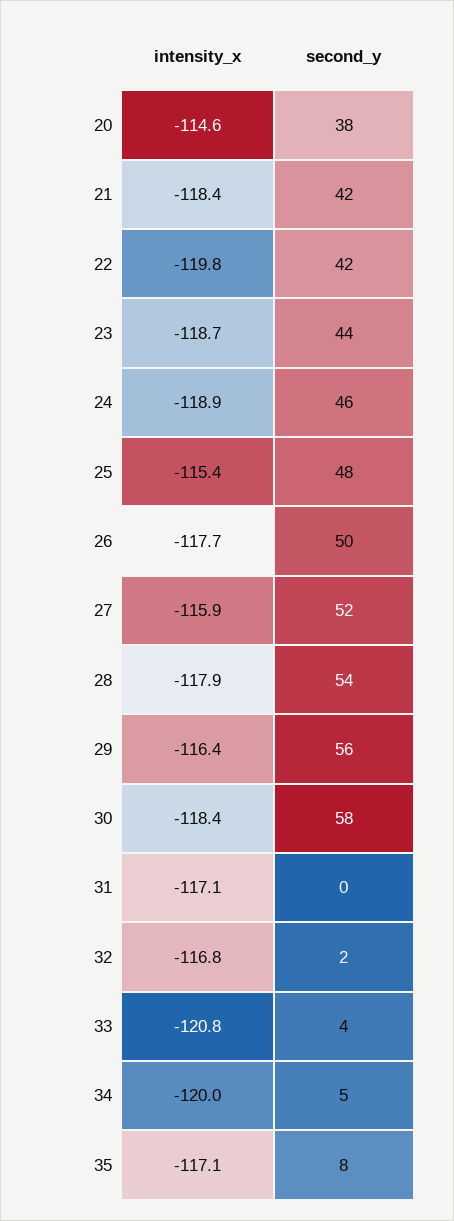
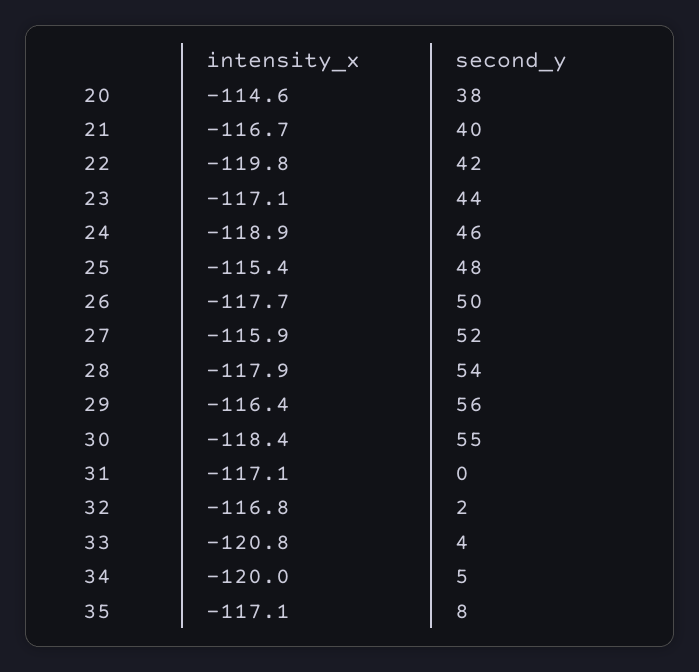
  {
    "intensity_x": {
      "20": -114.6,
-     "21": -118.4,
+     "21": -116.7,
      "22": -119.8,
-     "23": -118.7,
+     "23": -117.1,
      "24": -118.9,
      "25": -115.4,
      "26": -117.7,
      "27": -115.9,
      "28": -117.9,
      "29": -116.4,
      "30": -118.4,
      "31": -117.1,
      "32": -116.8,
      "33": -120.8,
      "34": -120,
      "35": -117.1
    },
    "second_y": {
      "20": 38,
-     "21": 42,
+     "21": 40,
      "22": 42,
      "23": 44,
      "24": 46,
      "25": 48,
      "26": 50,
      "27": 52,
      "28": 54,
      "29": 56,
-     "30": 58,
+     "30": 55,
      "31": 0,
      "32": 2,
      "33": 4,
      "34": 5,
      "35": 8
    }
  }

